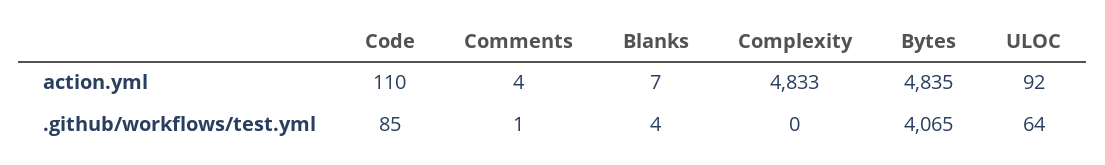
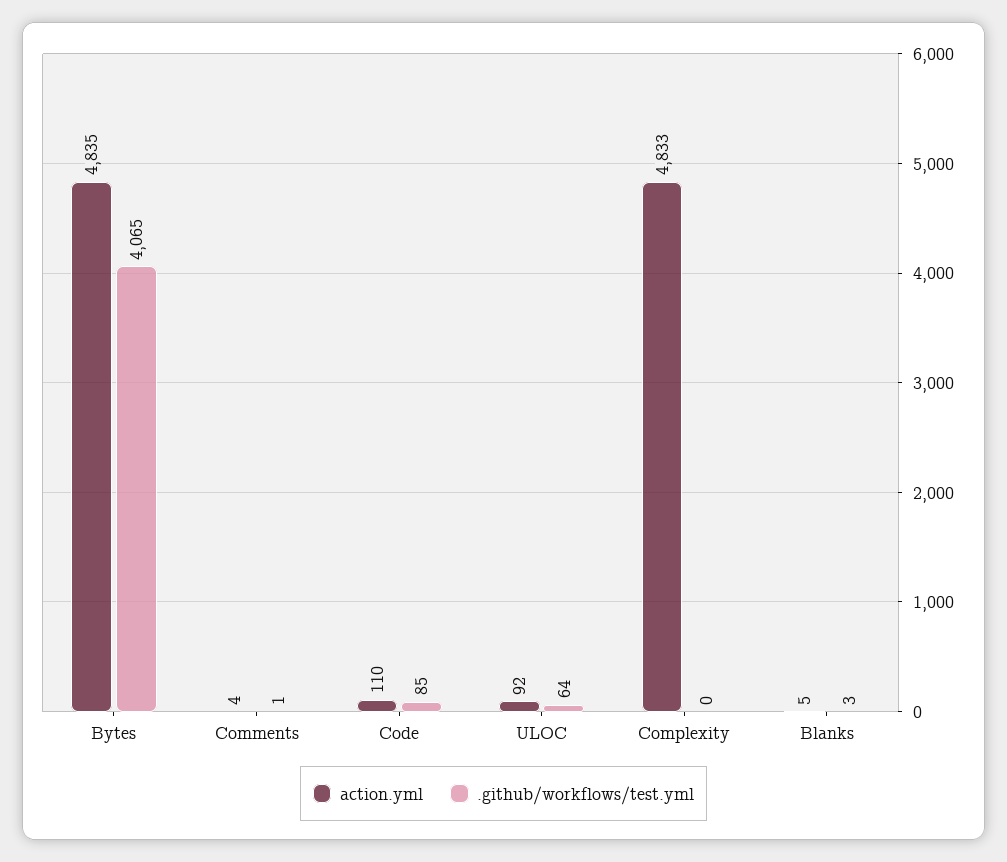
  {
    "action.yml": {
      "Code": 110,
      "Comments": 4,
-     "Blanks": 7,
+     "Blanks": 5,
      "Complexity": 4833,
      "Bytes": 4835,
      "ULOC": 92
    },
    ".github/workflows/test.yml": {
      "Code": 85,
      "Comments": 1,
-     "Blanks": 4,
+     "Blanks": 3,
      "Complexity": 0,
      "Bytes": 4065,
      "ULOC": 64
    }
  }

